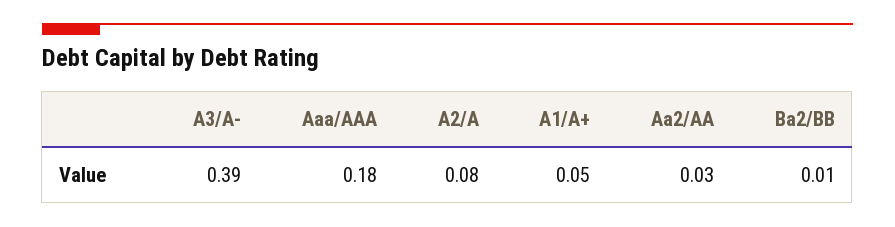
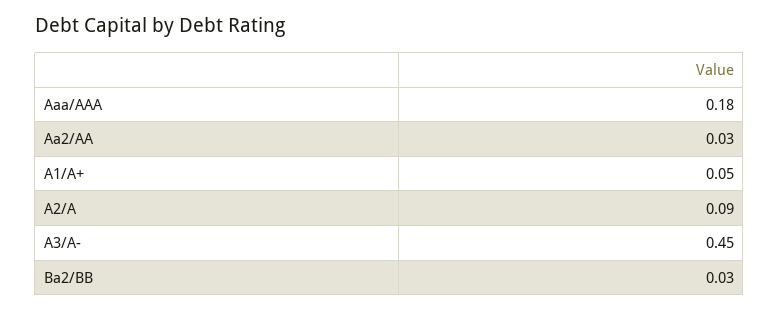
  {
-   "A3/A-": 0.39,
+   "A3/A-": 0.45,
    "Aaa/AAA": 0.18,
-   "A2/A": 0.08,
+   "A2/A": 0.09,
    "A1/A+": 0.05,
    "Aa2/AA": 0.03,
-   "Ba2/BB": 0.01
+   "Ba2/BB": 0.03
  }

